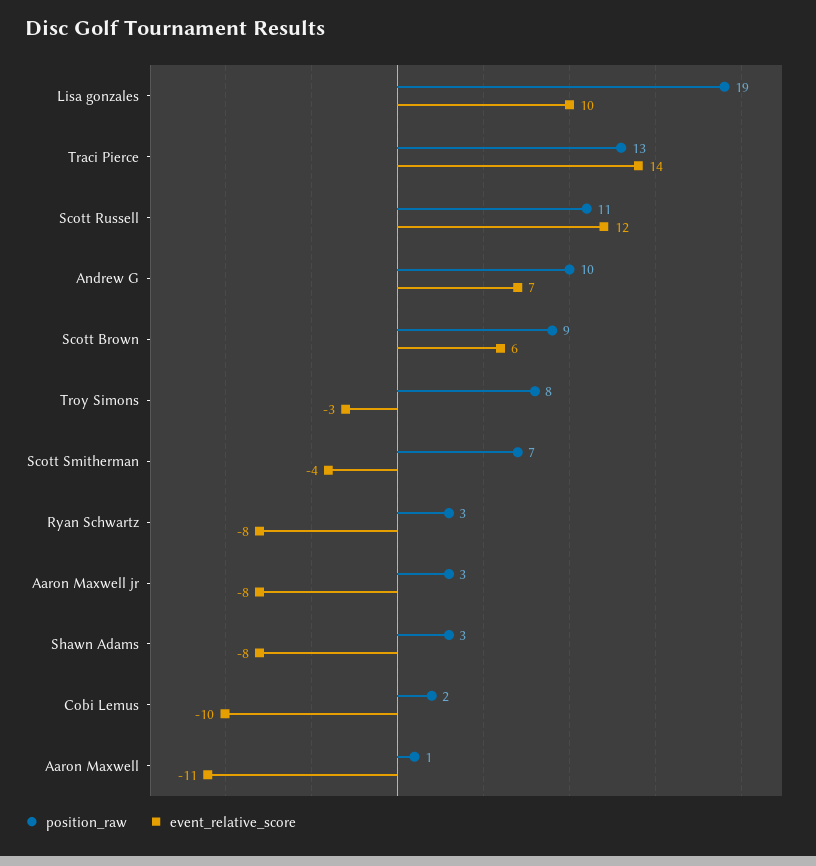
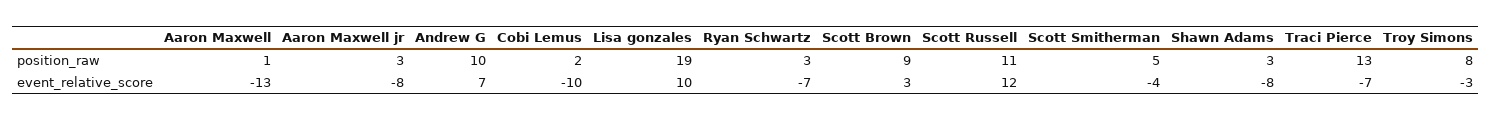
  {
    "position_raw": {
      "Lisa gonzales": 19,
      "Traci Pierce": 13,
      "Scott Russell": 11,
      "Andrew G": 10,
      "Scott Brown": 9,
      "Troy Simons": 8,
-     "Scott Smitherman": 7,
+     "Scott Smitherman": 5,
      "Ryan Schwartz": 3,
      "Aaron Maxwell jr": 3,
      "Shawn Adams": 3,
      "Cobi Lemus": 2,
      "Aaron Maxwell": 1
    },
    "event_relative_score": {
      "Lisa gonzales": 10,
-     "Traci Pierce": 14,
+     "Traci Pierce": -7,
      "Scott Russell": 12,
      "Andrew G": 7,
-     "Scott Brown": 6,
+     "Scott Brown": 3,
      "Troy Simons": -3,
      "Scott Smitherman": -4,
-     "Ryan Schwartz": -8,
+     "Ryan Schwartz": -7,
      "Aaron Maxwell jr": -8,
      "Shawn Adams": -8,
      "Cobi Lemus": -10,
-     "Aaron Maxwell": -11
+     "Aaron Maxwell": -13
    }
  }

